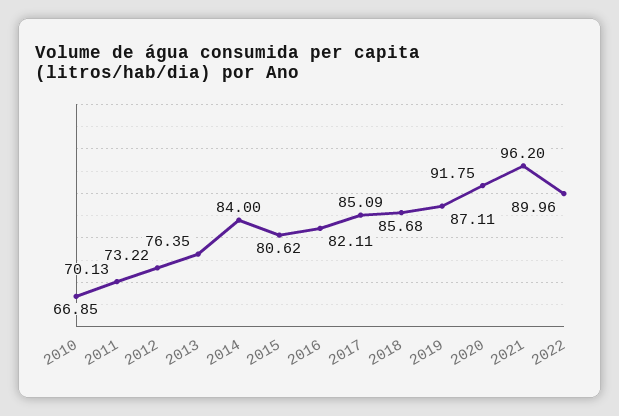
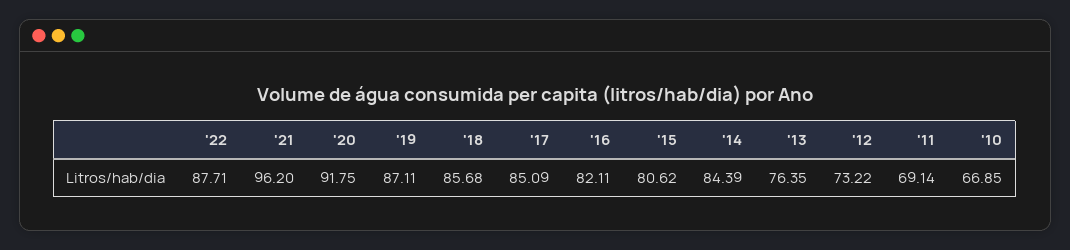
  {
    "2010": 66.85,
-   "2011": 70.13,
+   "2011": 69.14,
    "2012": 73.22,
    "2013": 76.35,
-   "2014": 84,
+   "2014": 84.39,
    "2015": 80.62,
    "2016": 82.11,
    "2017": 85.09,
    "2018": 85.68,
    "2019": 87.11,
    "2020": 91.75,
    "2021": 96.2,
-   "2022": 89.96
+   "2022": 87.71
  }

